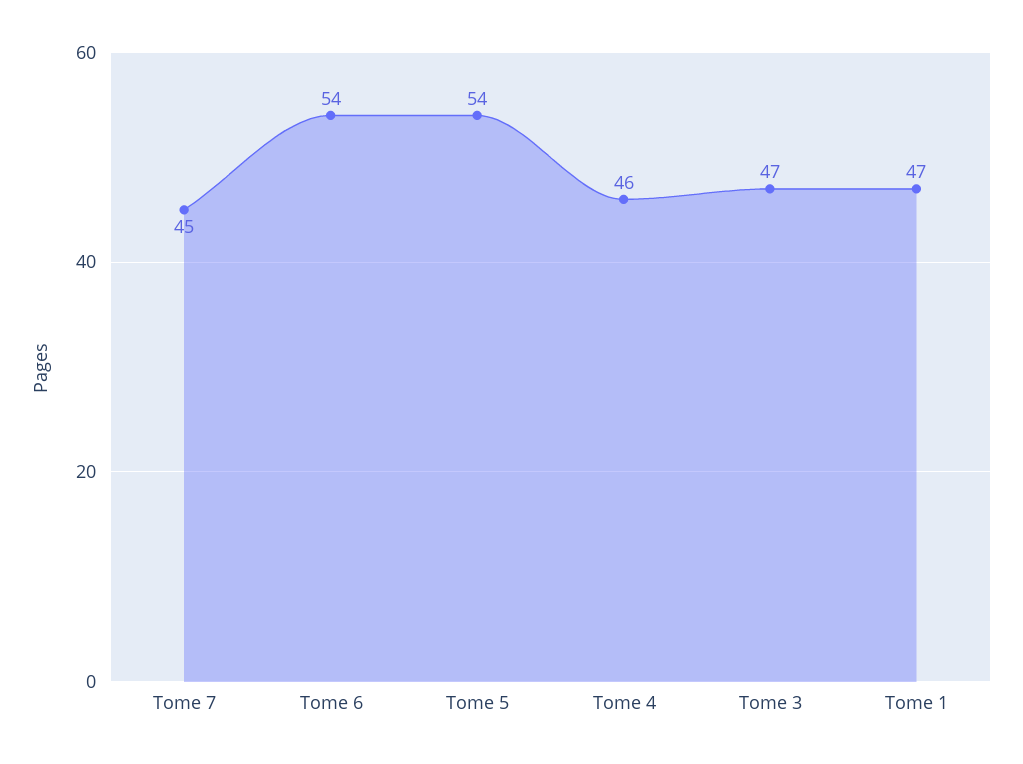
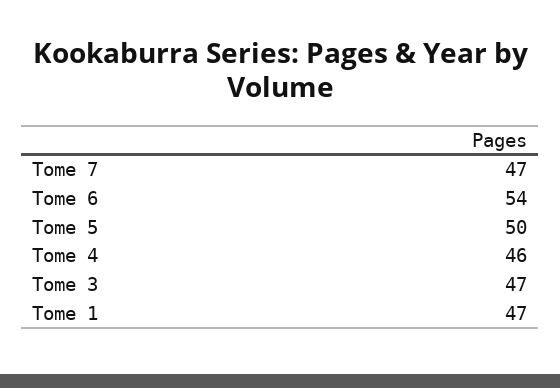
  {
-   "Tome 7": 45,
+   "Tome 7": 47,
    "Tome 6": 54,
-   "Tome 5": 54,
+   "Tome 5": 50,
    "Tome 4": 46,
    "Tome 3": 47,
    "Tome 1": 47
  }

